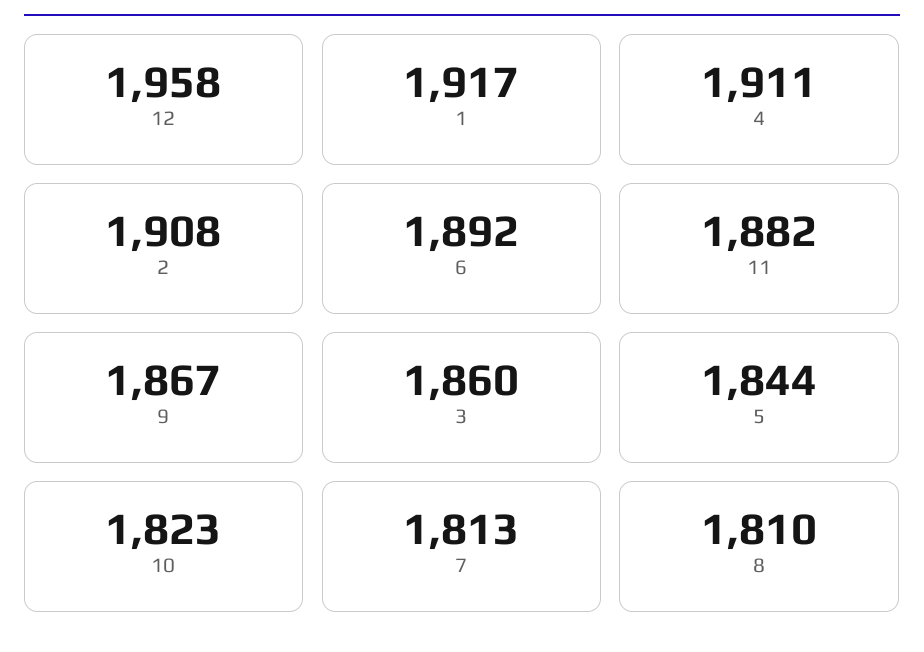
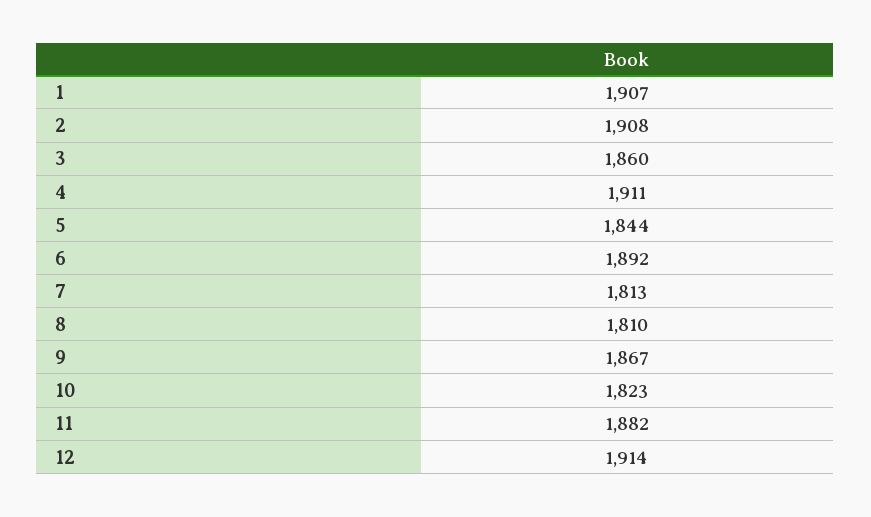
  {
-   "12": 1958,
+   "12": 1914,
-   "1": 1917,
+   "1": 1907,
    "4": 1911,
    "2": 1908,
    "6": 1892,
    "11": 1882,
    "9": 1867,
    "3": 1860,
    "5": 1844,
    "10": 1823,
    "7": 1813,
    "8": 1810
  }

